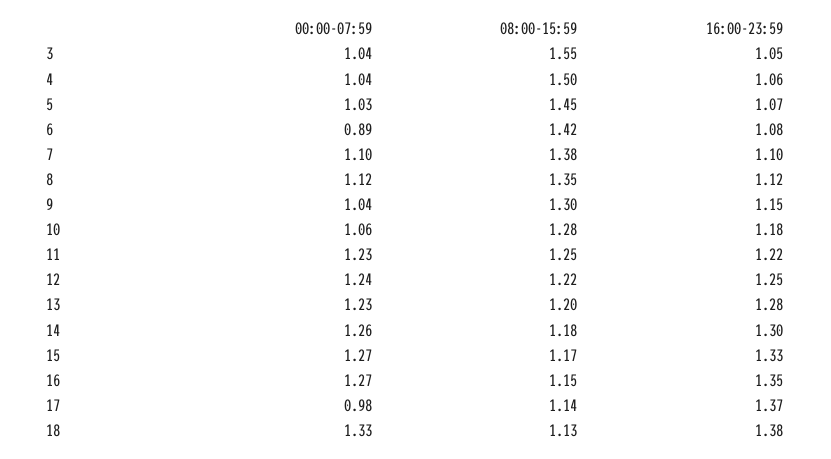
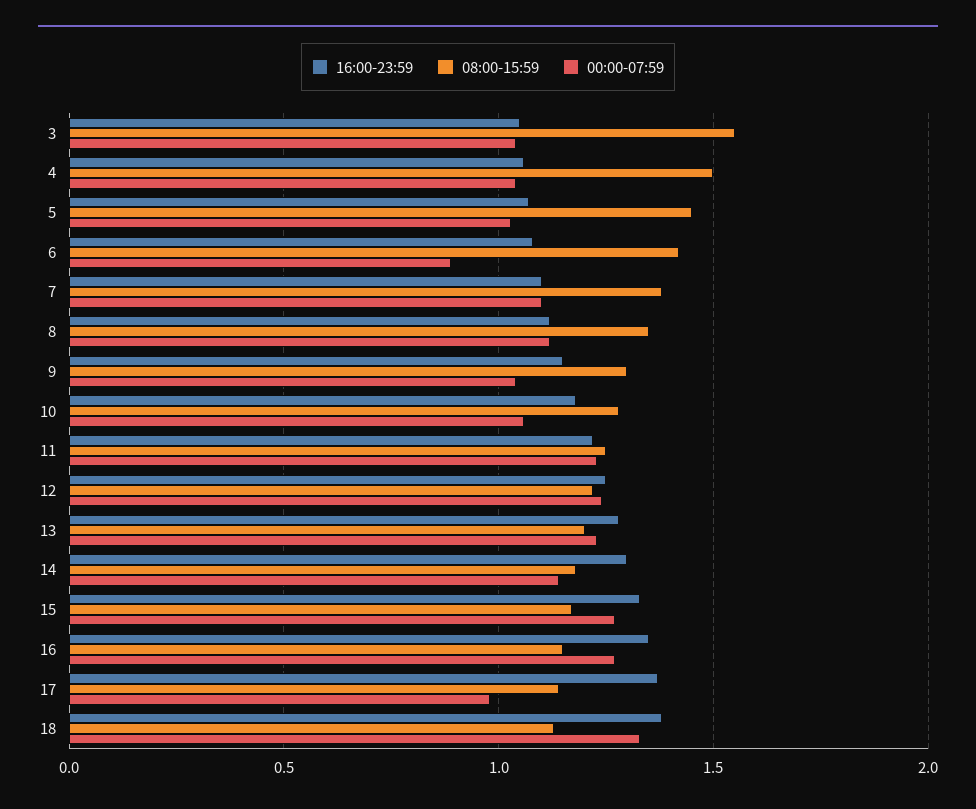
  {
    "00:00-07:59": {
      "3": 1.04,
      "4": 1.04,
      "5": 1.03,
      "6": 0.89,
      "7": 1.1,
      "8": 1.12,
      "9": 1.04,
      "10": 1.06,
      "11": 1.23,
      "12": 1.24,
      "13": 1.23,
-     "14": 1.26,
+     "14": 1.15,
      "15": 1.27,
      "16": 1.27,
      "17": 0.98,
      "18": 1.33
    },
    "08:00-15:59": {
      "3": 1.55,
      "4": 1.5,
      "5": 1.45,
      "6": 1.42,
      "7": 1.38,
      "8": 1.35,
      "9": 1.3,
      "10": 1.28,
      "11": 1.25,
      "12": 1.22,
      "13": 1.2,
      "14": 1.18,
      "15": 1.17,
      "16": 1.15,
      "17": 1.14,
      "18": 1.13
    },
    "16:00-23:59": {
      "3": 1.05,
      "4": 1.06,
      "5": 1.07,
      "6": 1.08,
      "7": 1.1,
      "8": 1.12,
      "9": 1.15,
      "10": 1.18,
      "11": 1.22,
      "12": 1.25,
      "13": 1.28,
      "14": 1.3,
      "15": 1.33,
      "16": 1.35,
      "17": 1.37,
      "18": 1.38
    }
  }

